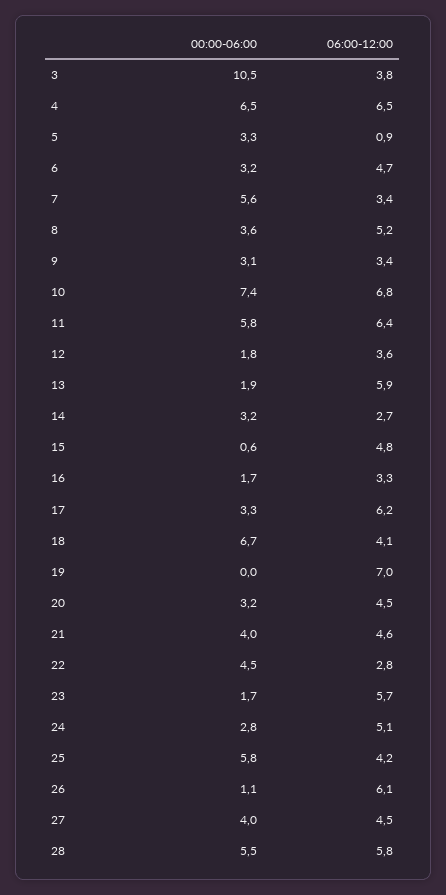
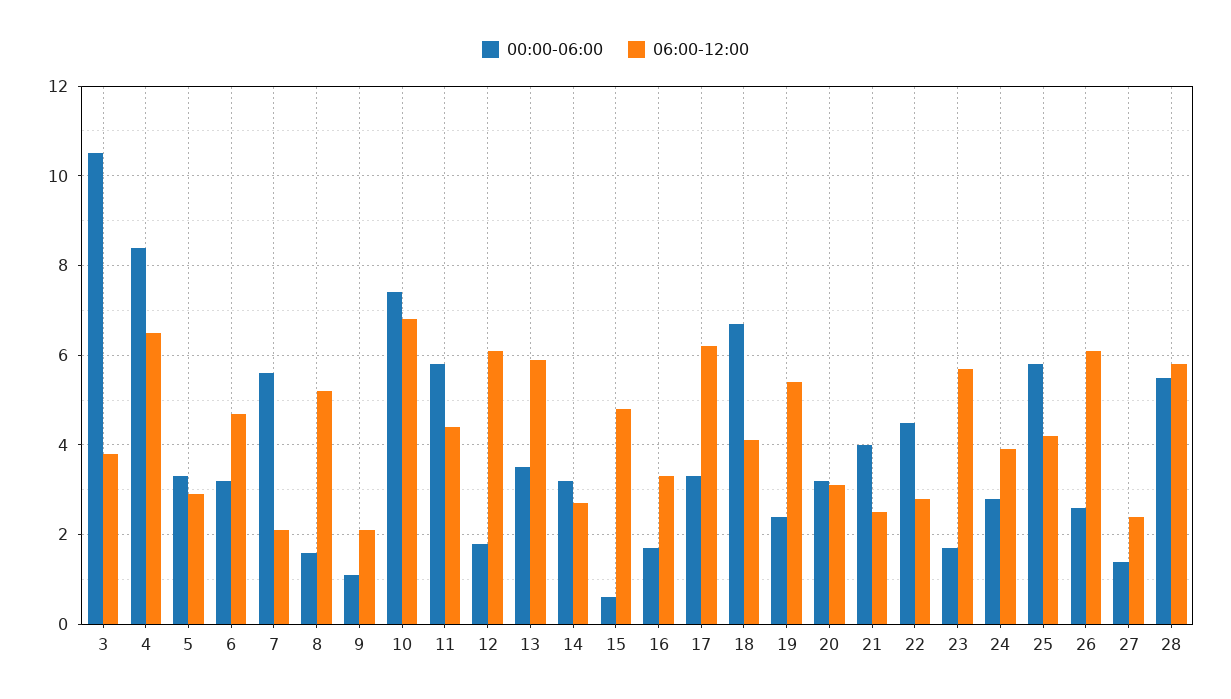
  {
    "00:00-06:00": {
      "3": 10.5,
-     "4": 6.5,
+     "4": 8.5,
      "5": 3.3,
      "6": 3.2,
      "7": 5.6,
-     "8": 3.6,
+     "8": 1.5,
-     "9": 3.1,
+     "9": 1,
      "10": 7.4,
      "11": 5.8,
      "12": 1.8,
-     "13": 1.9,
+     "13": 3.5,
      "14": 3.2,
      "15": 0.6,
      "16": 1.7,
      "17": 3.3,
      "18": 6.7,
-     "19": 0,
+     "19": 2.5,
      "20": 3.2,
      "21": 4,
      "22": 4.5,
      "23": 1.7,
      "24": 2.8,
      "25": 5.8,
-     "26": 1.1,
+     "26": 2.5,
-     "27": 4,
+     "27": 1.5,
      "28": 5.5
    },
    "06:00-12:00": {
      "3": 3.8,
      "4": 6.5,
-     "5": 0.9,
+     "5": 3,
      "6": 4.7,
-     "7": 3.4,
+     "7": 2,
      "8": 5.2,
-     "9": 3.4,
+     "9": 2,
      "10": 6.8,
-     "11": 6.4,
+     "11": 4.5,
-     "12": 3.6,
+     "12": 6,
      "13": 5.9,
      "14": 2.7,
      "15": 4.8,
      "16": 3.3,
      "17": 6.2,
      "18": 4.1,
-     "19": 7,
+     "19": 5.5,
-     "20": 4.5,
+     "20": 3,
-     "21": 4.6,
+     "21": 2.5,
      "22": 2.8,
      "23": 5.7,
-     "24": 5.1,
+     "24": 4,
      "25": 4.2,
      "26": 6.1,
-     "27": 4.5,
+     "27": 2.5,
      "28": 5.8
    }
  }

